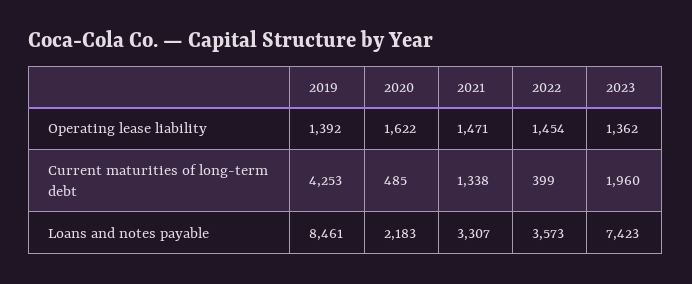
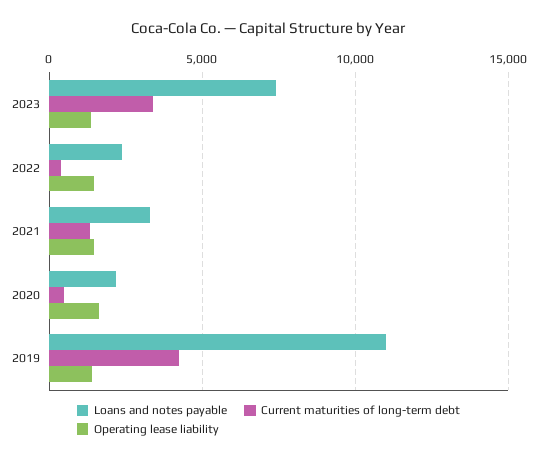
  {
    "Operating lease liability": {
      "2019": 1392,
      "2020": 1622,
      "2021": 1471,
      "2022": 1454,
      "2023": 1362
    },
    "Current maturities of long-term debt": {
      "2019": 4253,
      "2020": 485,
      "2021": 1338,
      "2022": 399,
-     "2023": 1960
+     "2023": 3500
    },
    "Loans and notes payable": {
-     "2019": 8461,
+     "2019": 11000,
      "2020": 2183,
      "2021": 3307,
-     "2022": 3573,
+     "2022": 2500,
      "2023": 7423
    }
  }

